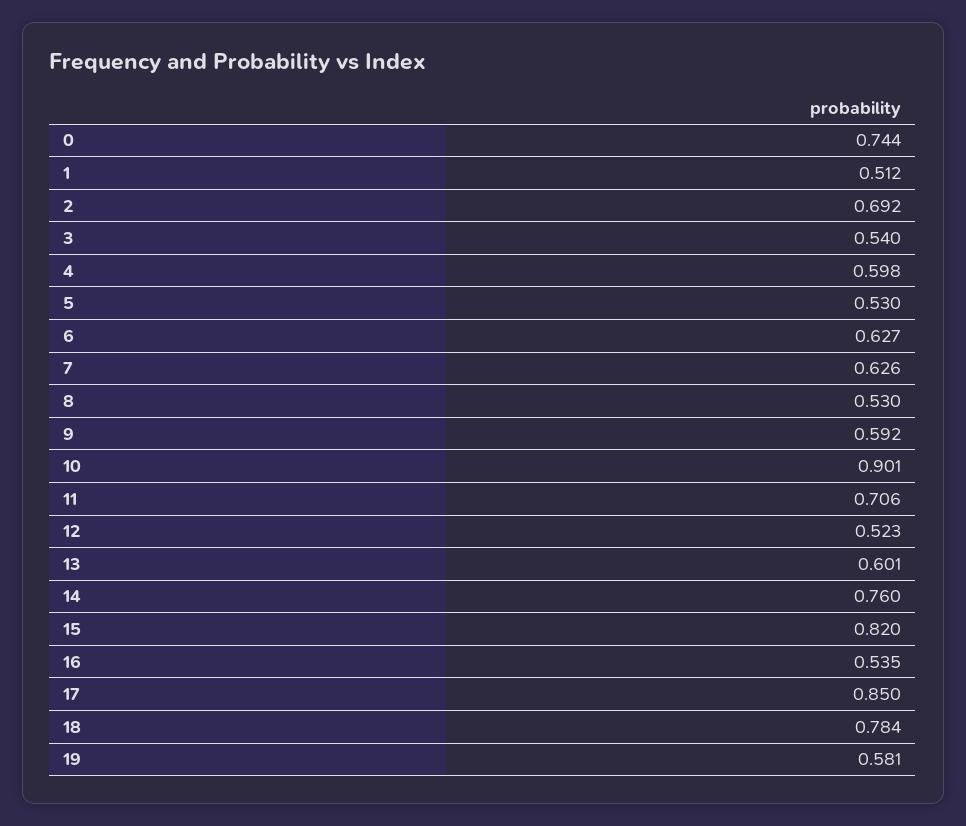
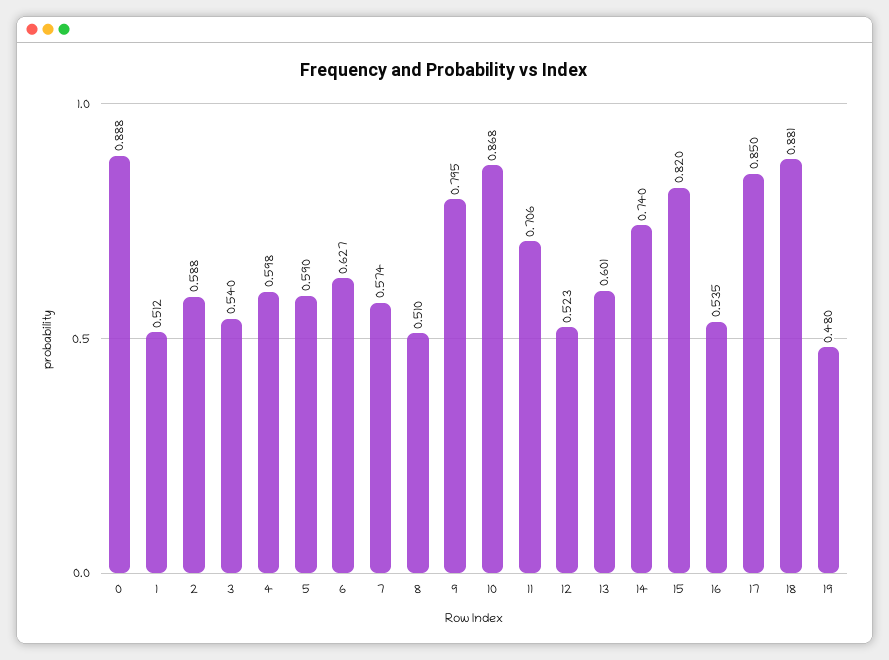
  {
-   "0": 0.744,
+   "0": 0.888,
    "1": 0.512,
-   "2": 0.692,
+   "2": 0.588,
    "3": 0.54,
    "4": 0.598,
-   "5": 0.53,
+   "5": 0.59,
    "6": 0.627,
-   "7": 0.626,
+   "7": 0.574,
-   "8": 0.53,
+   "8": 0.51,
-   "9": 0.592,
+   "9": 0.795,
-   "10": 0.901,
+   "10": 0.868,
    "11": 0.706,
    "12": 0.523,
    "13": 0.601,
-   "14": 0.76,
+   "14": 0.74,
    "15": 0.82,
    "16": 0.535,
    "17": 0.85,
-   "18": 0.784,
+   "18": 0.881,
-   "19": 0.581
+   "19": 0.48
  }

